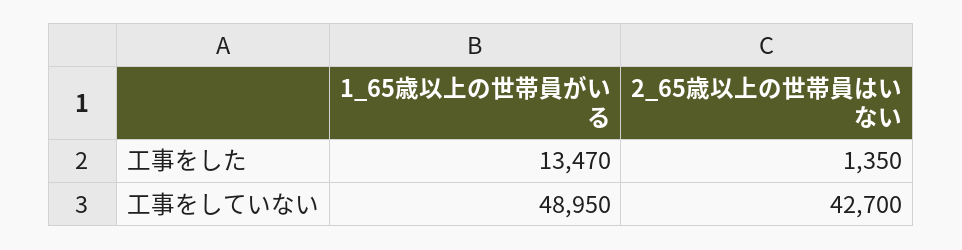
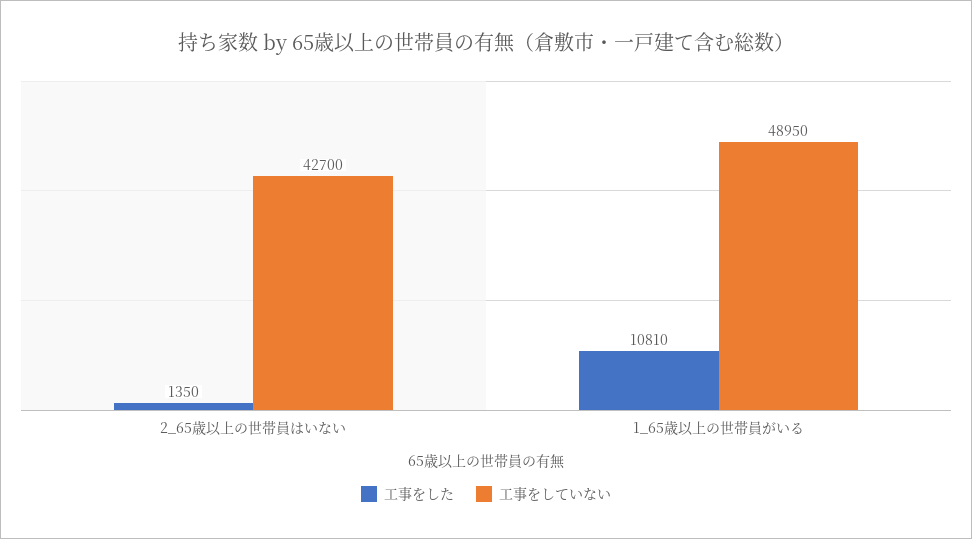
  {
    "工事をした": {
-     "1_65歳以上の世帯員がいる": 13470,
+     "1_65歳以上の世帯員がいる": 10810,
      "2_65歳以上の世帯員はいない": 1350
    },
    "工事をしていない": {
      "1_65歳以上の世帯員がいる": 48950,
      "2_65歳以上の世帯員はいない": 42700
    }
  }

